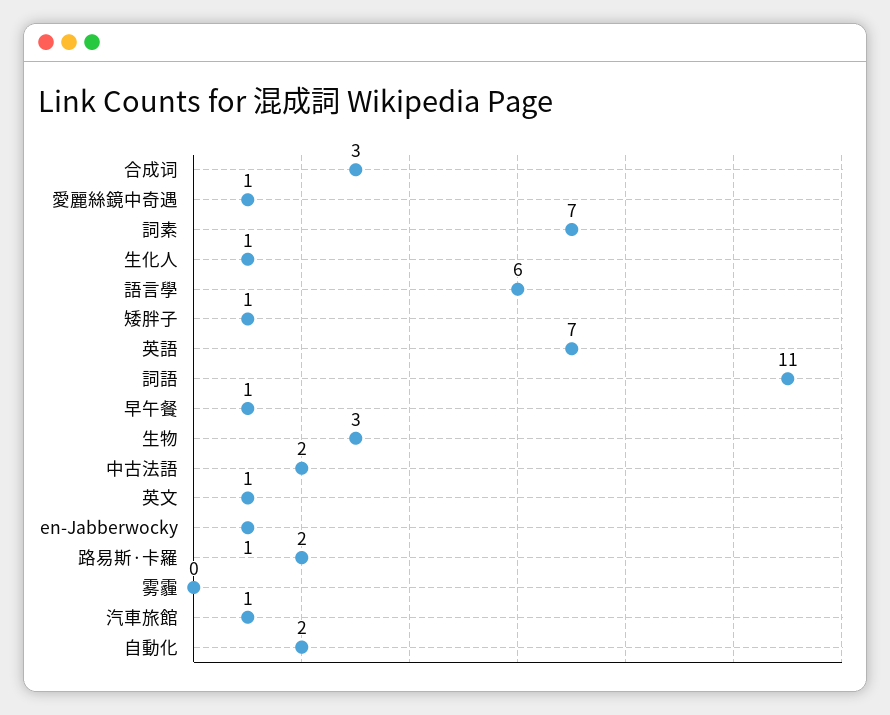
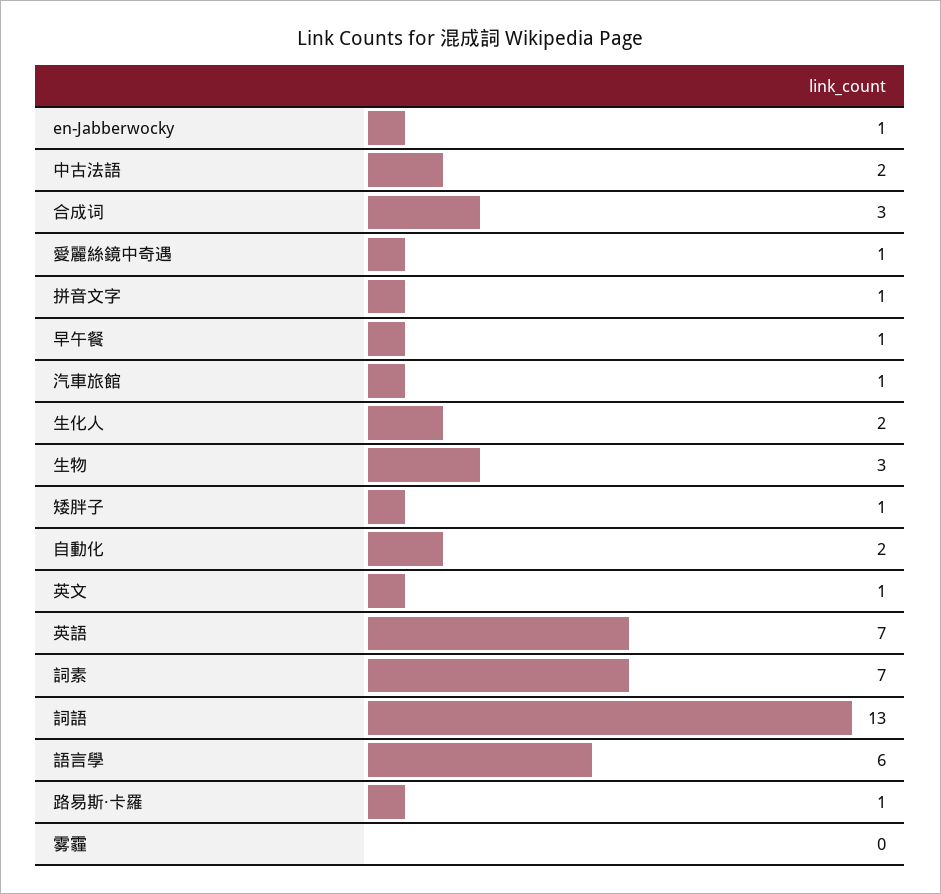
  {
    "合成词": 3,
    "愛麗絲鏡中奇遇": 1,
    "詞素": 7,
-   "生化人": 1,
+   "生化人": 2,
    "語言學": 6,
    "矮胖子": 1,
    "英語": 7,
-   "詞語": 11,
+   "詞語": 13,
    "早午餐": 1,
    "生物": 3,
    "中古法語": 2,
    "英文": 1,
    "en-Jabberwocky": 1,
-   "路易斯·卡羅": 2,
+   "路易斯·卡羅": 1,
    "雾霾": 0,
    "汽車旅館": 1,
-   "自動化": 2
+   "自動化": 2,
+   "拼音文字": 1
  }

